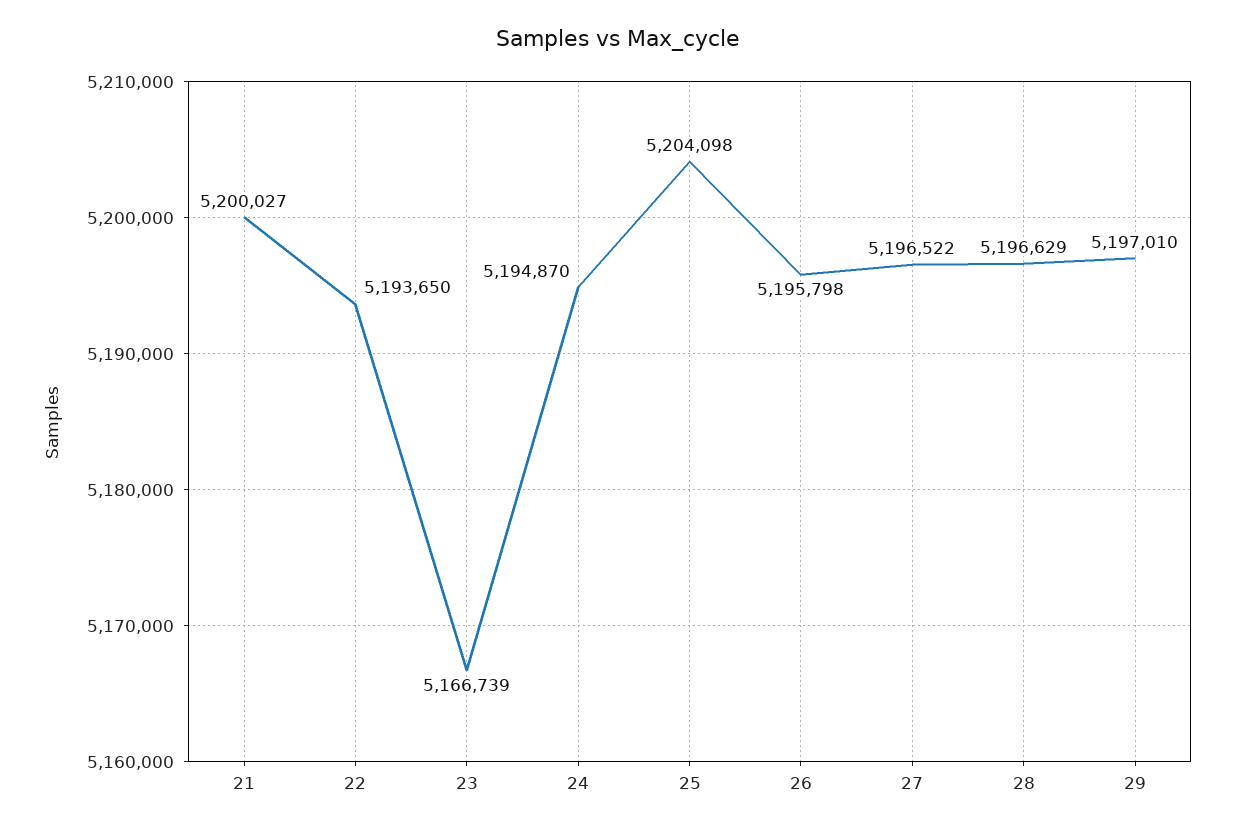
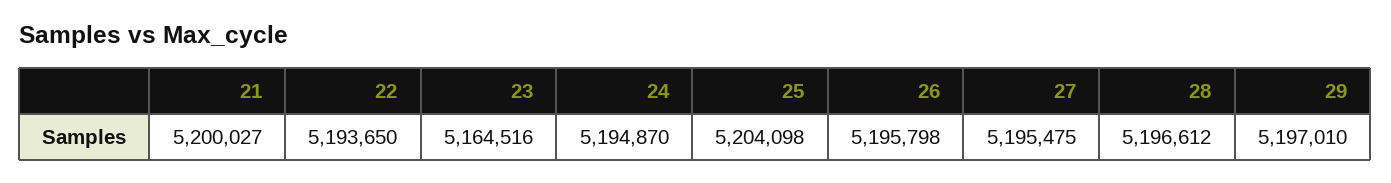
  {
    "21": 5200027,
    "22": 5193650,
-   "23": 5166739,
+   "23": 5164516,
    "24": 5194870,
    "25": 5204098,
    "26": 5195798,
-   "27": 5196522,
+   "27": 5195475,
-   "28": 5196629,
+   "28": 5196612,
    "29": 5197010
  }

